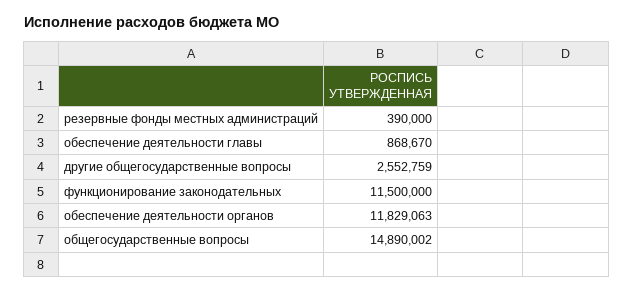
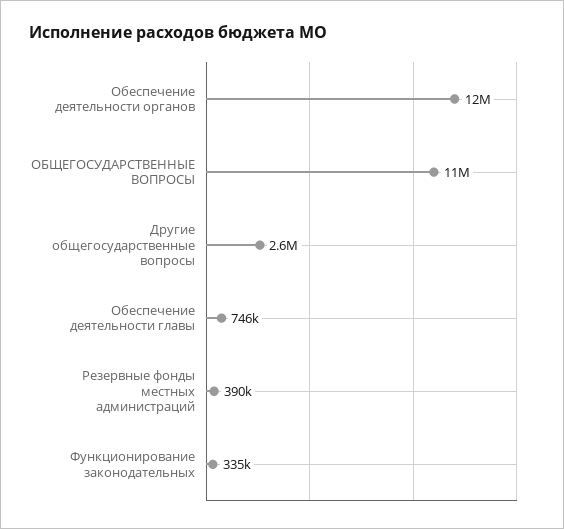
  {
    "резервные фонды местных администраций": 390000,
-   "обеспечение деятельности главы": 868670,
+   "обеспечение деятельности главы": 746000,
    "другие общегосударственные вопросы": 2552759,
-   "функционирование законодательных": 11500000,
+   "функционирование законодательных": 335000,
    "обеспечение деятельности органов": 11829063,
-   "общегосударственные вопросы": 14890002
+   "общегосударственные вопросы": 11000000
  }

